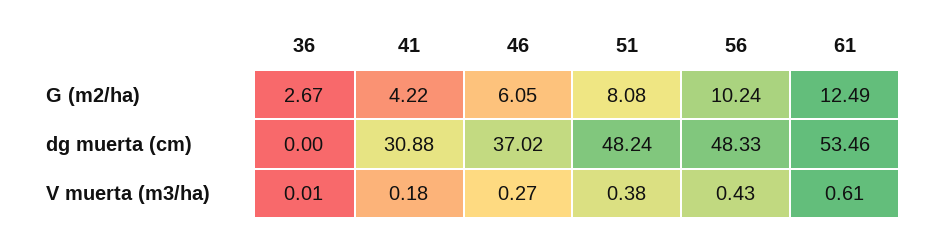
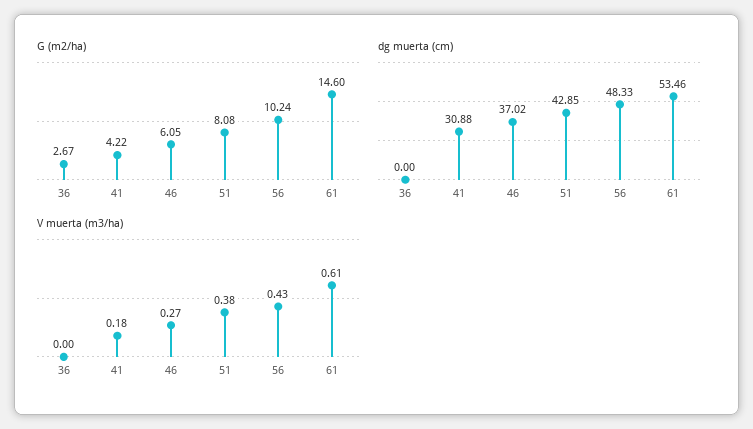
  {
    "G (m2/ha)": {
      "36": 2.67,
      "41": 4.22,
      "46": 6.05,
      "51": 8.08,
      "56": 10.24,
-     "61": 12.49
+     "61": 14.6
    },
    "dg muerta (cm)": {
      "36": 0,
      "41": 30.88,
      "46": 37.02,
-     "51": 48.24,
+     "51": 42.85,
      "56": 48.33,
      "61": 53.46
    },
    "V muerta (m3/ha)": {
-     "36": 0.01,
+     "36": 0,
      "41": 0.18,
      "46": 0.27,
      "51": 0.38,
      "56": 0.43,
      "61": 0.61
    }
  }

